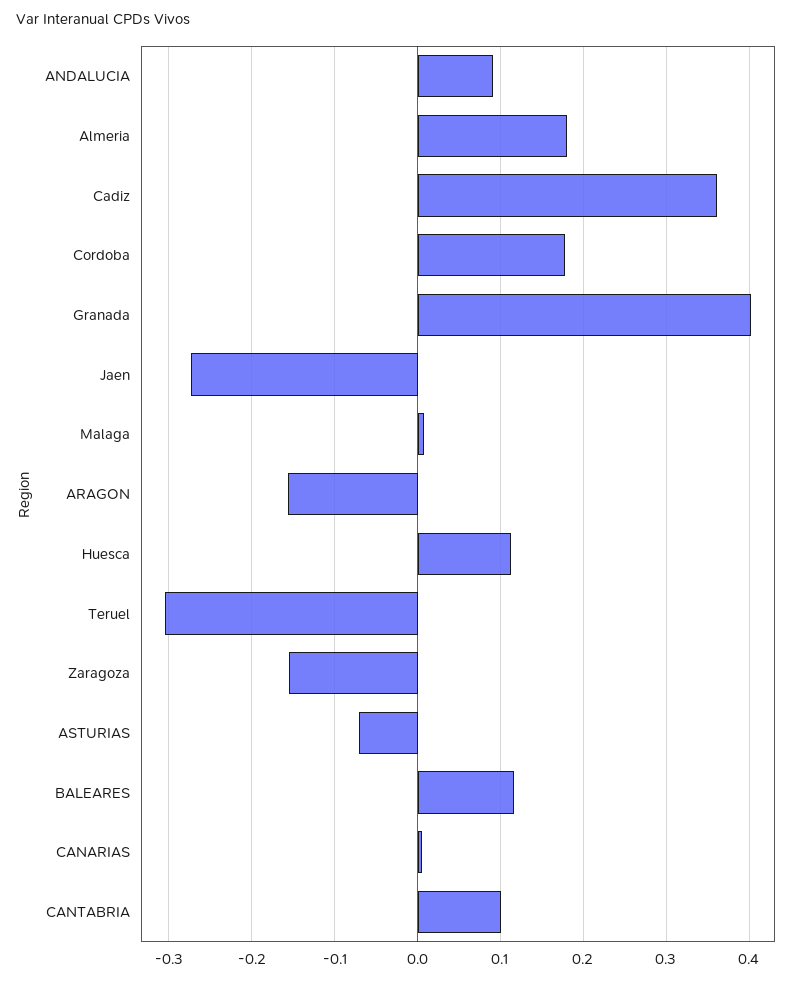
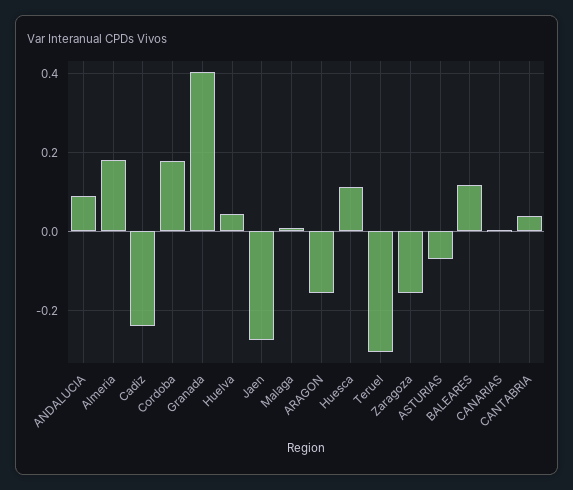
  {
    "ANDALUCIA": 0.09,
    "Almeria": 0.18,
-   "Cadiz": 0.36,
+   "Cadiz": -0.24,
    "Cordoba": 0.18,
    "Granada": 0.4,
    "Jaen": -0.27,
    "Malaga": 0.01,
    "ARAGON": -0.16,
    "Huesca": 0.11,
    "Teruel": -0.3,
    "Zaragoza": -0.15,
    "ASTURIAS": -0.07,
    "BALEARES": 0.12,
    "CANARIAS": 0,
-   "CANTABRIA": 0.1
+   "CANTABRIA": 0.04,
+   "Huelva": 0.04
  }

